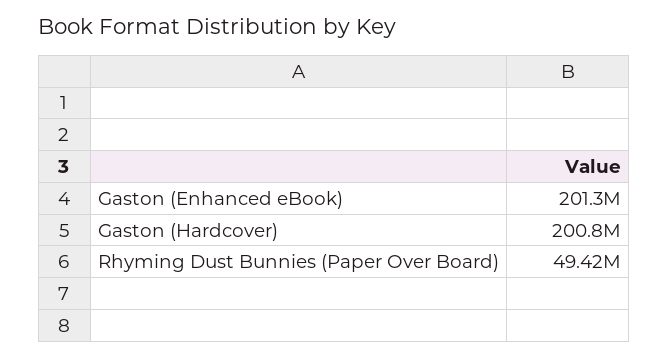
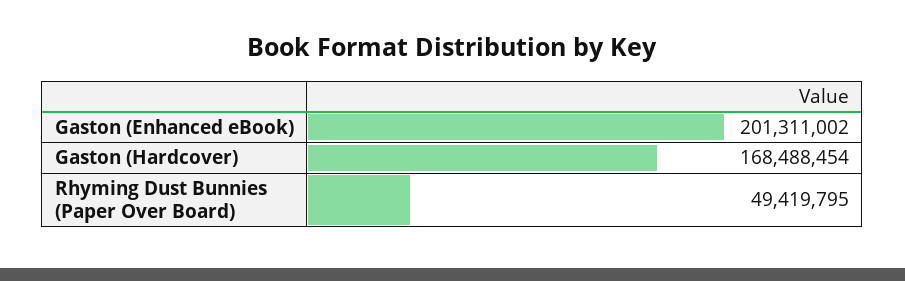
  {
    "Gaston (Enhanced eBook)": 201311002,
-   "Gaston (Hardcover)": 200800000,
+   "Gaston (Hardcover)": 168488454,
    "Rhyming Dust Bunnies (Paper Over Board)": 49419795
  }

